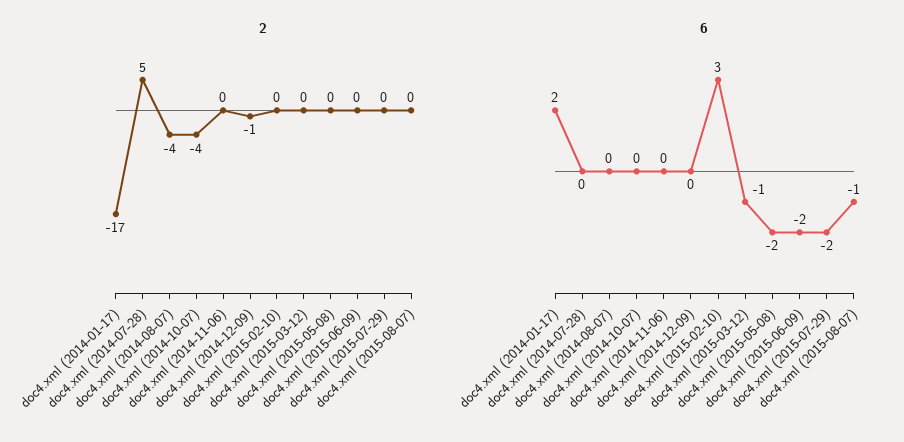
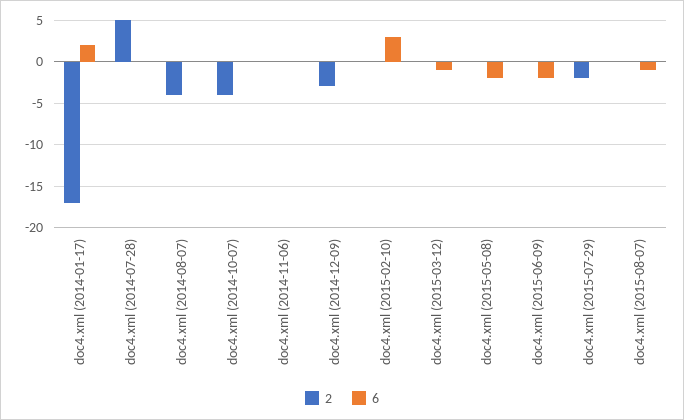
  {
    "2": {
      "doc4.xml (2014-01-17)": -17,
      "doc4.xml (2014-07-28)": 5,
      "doc4.xml (2014-08-07)": -4,
      "doc4.xml (2014-10-07)": -4,
      "doc4.xml (2014-11-06)": 0,
-     "doc4.xml (2014-12-09)": -1,
+     "doc4.xml (2014-12-09)": -3,
      "doc4.xml (2015-02-10)": 0,
      "doc4.xml (2015-03-12)": 0,
      "doc4.xml (2015-05-08)": 0,
      "doc4.xml (2015-06-09)": 0,
-     "doc4.xml (2015-07-29)": 0,
+     "doc4.xml (2015-07-29)": -2,
      "doc4.xml (2015-08-07)": 0
    },
    "6": {
      "doc4.xml (2014-01-17)": 2,
      "doc4.xml (2014-07-28)": 0,
      "doc4.xml (2014-08-07)": 0,
      "doc4.xml (2014-10-07)": 0,
      "doc4.xml (2014-11-06)": 0,
      "doc4.xml (2014-12-09)": 0,
      "doc4.xml (2015-02-10)": 3,
      "doc4.xml (2015-03-12)": -1,
      "doc4.xml (2015-05-08)": -2,
      "doc4.xml (2015-06-09)": -2,
-     "doc4.xml (2015-07-29)": -2,
+     "doc4.xml (2015-07-29)": 0,
      "doc4.xml (2015-08-07)": -1
    }
  }

